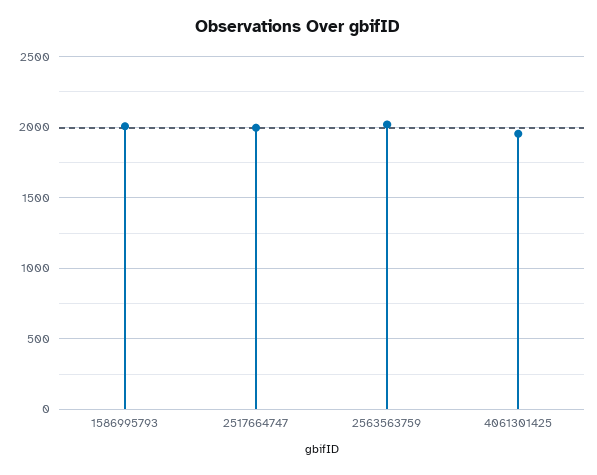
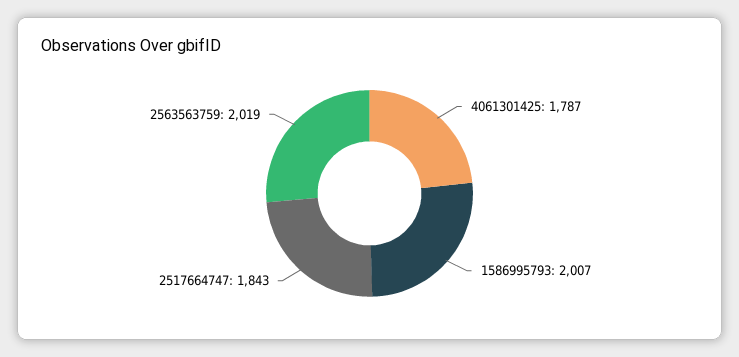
  {
    "1586995793": 2007,
-   "2517664747": 2000,
+   "2517664747": 1843,
    "2563563759": 2019,
-   "4061301425": 1950
+   "4061301425": 1787
  }

